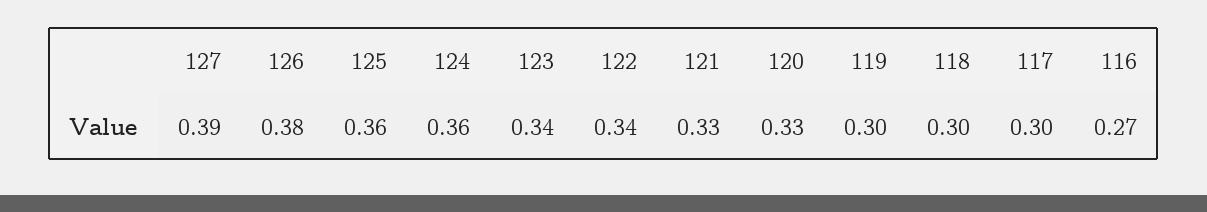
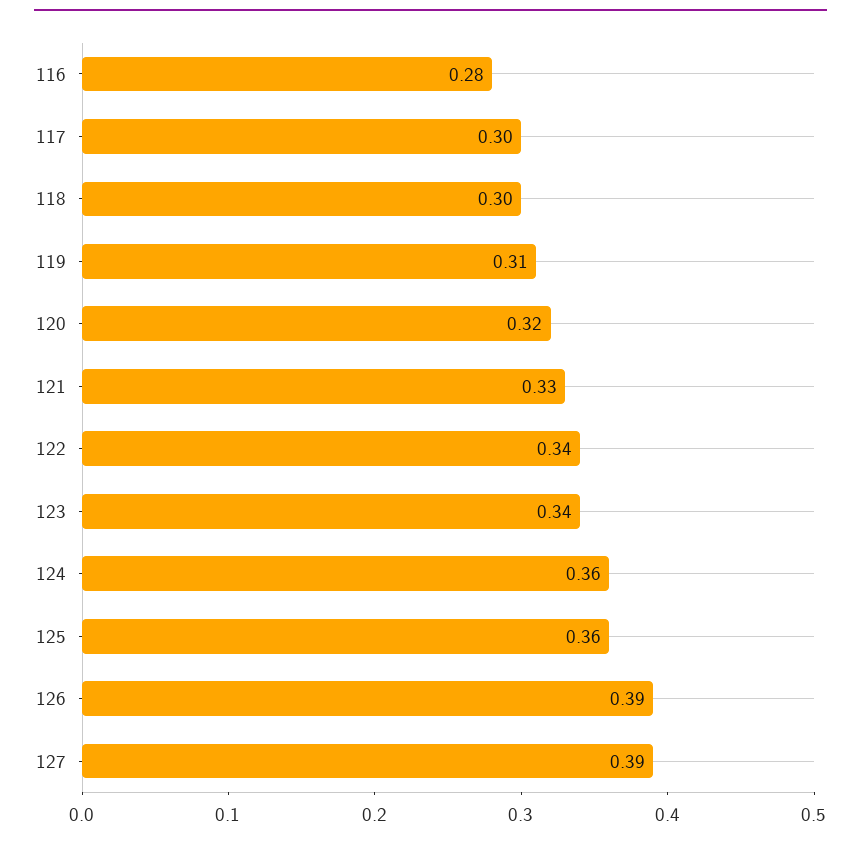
  {
    "127": 0.39,
-   "126": 0.38,
+   "126": 0.39,
    "125": 0.36,
    "124": 0.36,
    "123": 0.34,
    "122": 0.34,
    "121": 0.33,
-   "120": 0.33,
+   "120": 0.32,
-   "119": 0.3,
+   "119": 0.31,
    "118": 0.3,
    "117": 0.3,
-   "116": 0.27
+   "116": 0.28
  }

